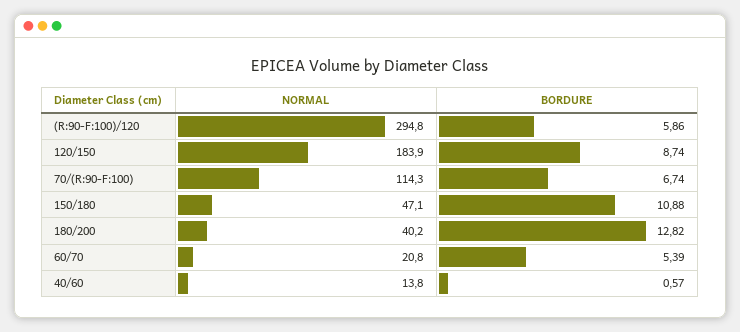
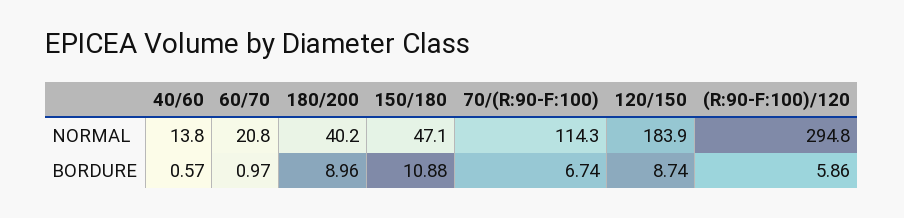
  {
    "NORMAL": {
      "(R:90-F:100)/120": 294.8,
      "120/150": 183.9,
      "70/(R:90-F:100)": 114.3,
      "150/180": 47.1,
      "180/200": 40.2,
      "60/70": 20.8,
      "40/60": 13.8
    },
    "BORDURE": {
      "(R:90-F:100)/120": 5.86,
      "120/150": 8.74,
      "70/(R:90-F:100)": 6.74,
      "150/180": 10.88,
-     "180/200": 12.82,
+     "180/200": 8.96,
-     "60/70": 5.39,
+     "60/70": 0.97,
      "40/60": 0.57
    }
  }

